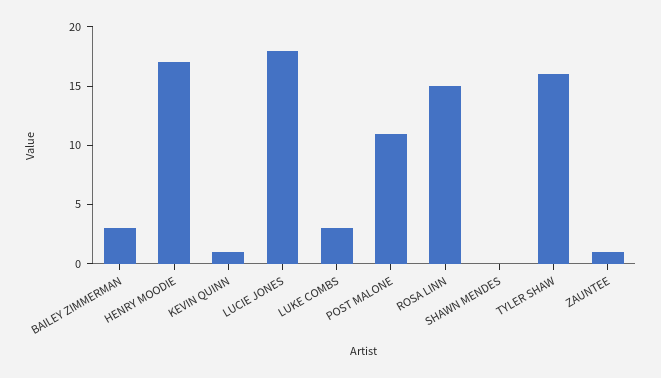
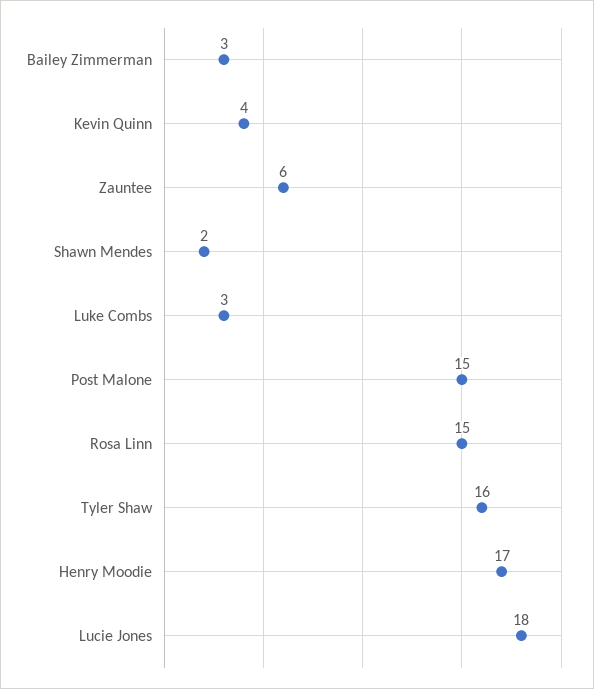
  {
    "BAILEY ZIMMERMAN": 3,
    "HENRY MOODIE": 17,
-   "KEVIN QUINN": 1,
+   "KEVIN QUINN": 4,
    "LUCIE JONES": 18,
    "LUKE COMBS": 3,
-   "POST MALONE": 11,
+   "POST MALONE": 15,
    "ROSA LINN": 15,
-   "SHAWN MENDES": 0,
+   "SHAWN MENDES": 2,
    "TYLER SHAW": 16,
-   "ZAUNTEE": 1
+   "ZAUNTEE": 6
  }

